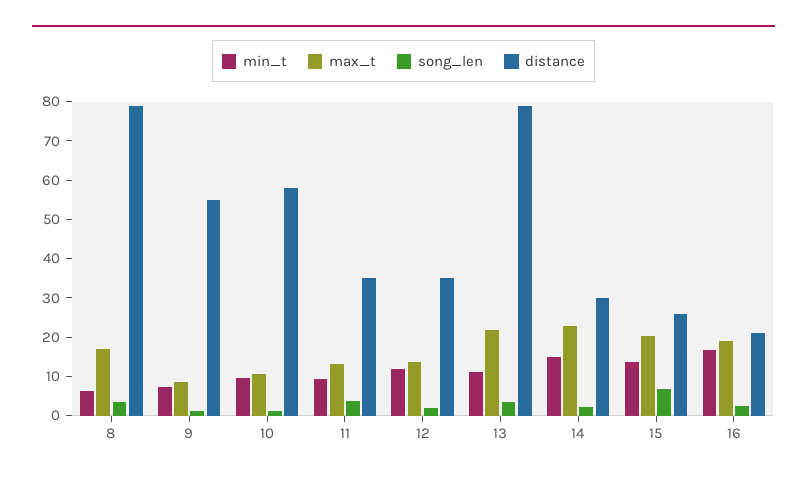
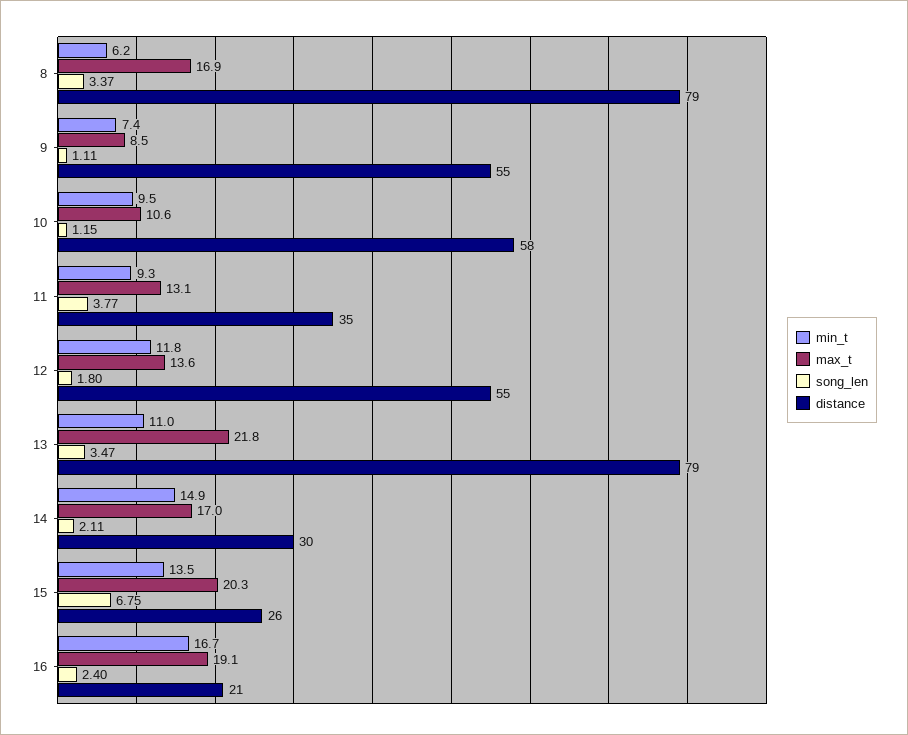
  {
    "min_t": {
      "8": 6.2,
      "9": 7.4,
      "10": 9.5,
      "11": 9.3,
      "12": 11.8,
      "13": 11,
      "14": 14.9,
      "15": 13.5,
      "16": 16.7
    },
    "max_t": {
      "8": 16.9,
      "9": 8.5,
      "10": 10.6,
      "11": 13.1,
      "12": 13.6,
      "13": 21.8,
-     "14": 22.5,
+     "14": 17,
      "15": 20.3,
      "16": 19.1
    },
    "song_len": {
      "8": 3.37,
      "9": 1.11,
      "10": 1.15,
      "11": 3.77,
      "12": 1.8,
      "13": 3.47,
      "14": 2.11,
      "15": 6.75,
      "16": 2.4
    },
    "distance": {
      "8": 79,
      "9": 55,
      "10": 58,
      "11": 35,
-     "12": 35,
+     "12": 55,
      "13": 79,
      "14": 30,
      "15": 26,
      "16": 21
    }
  }

